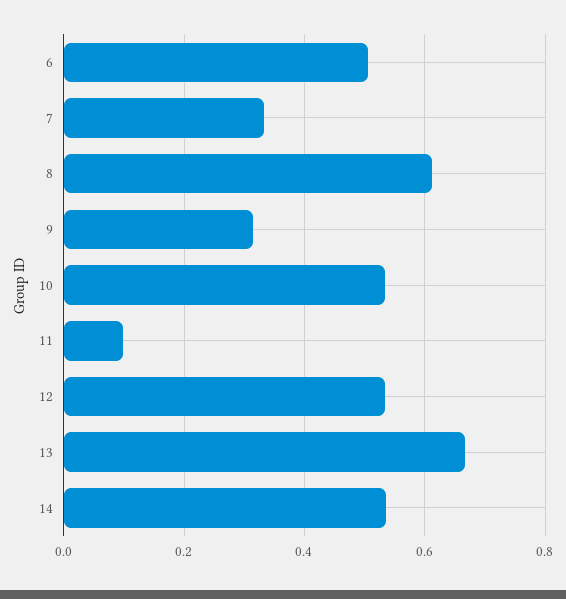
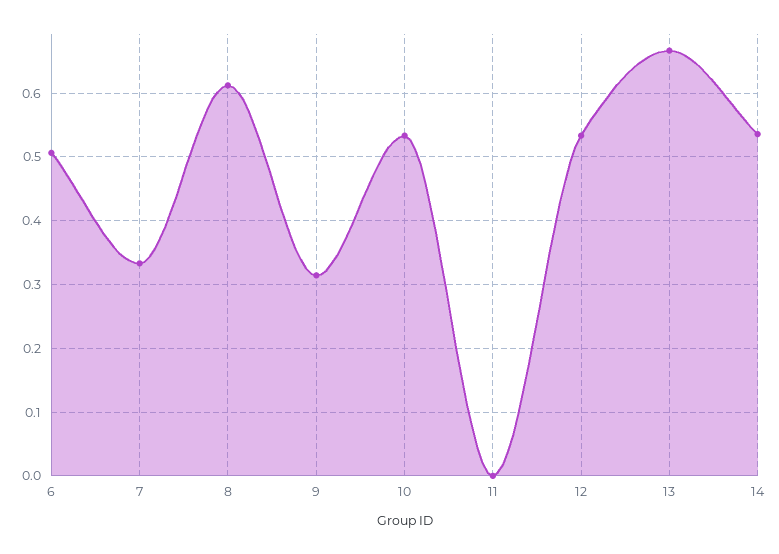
  {
    "6": 0.51,
    "7": 0.33,
    "8": 0.61,
    "9": 0.31,
    "10": 0.53,
-   "11": 0.1,
+   "11": 0,
    "12": 0.53,
    "13": 0.67,
    "14": 0.54
  }

